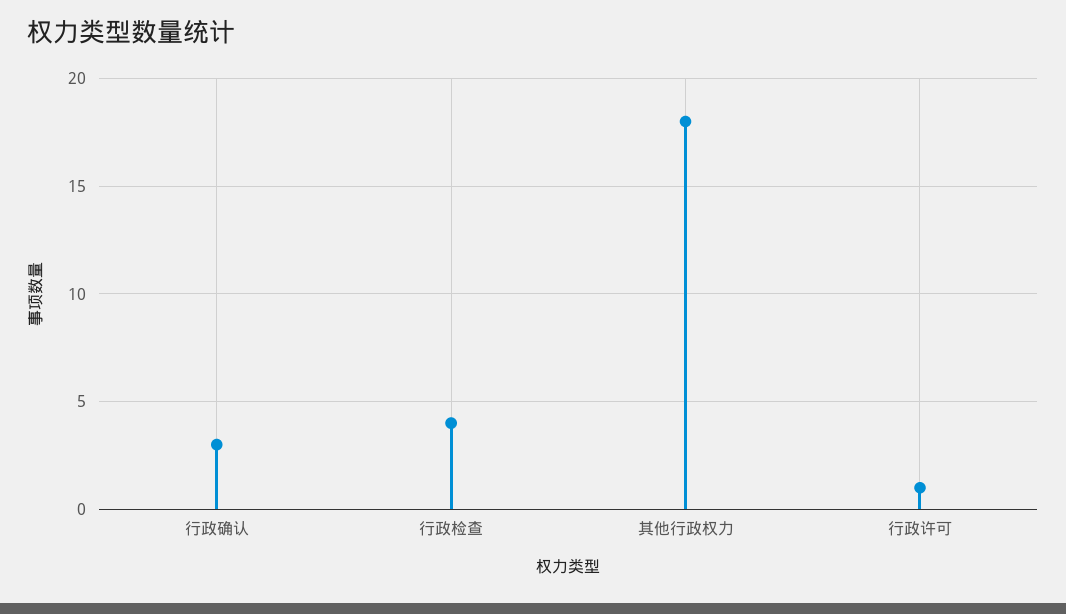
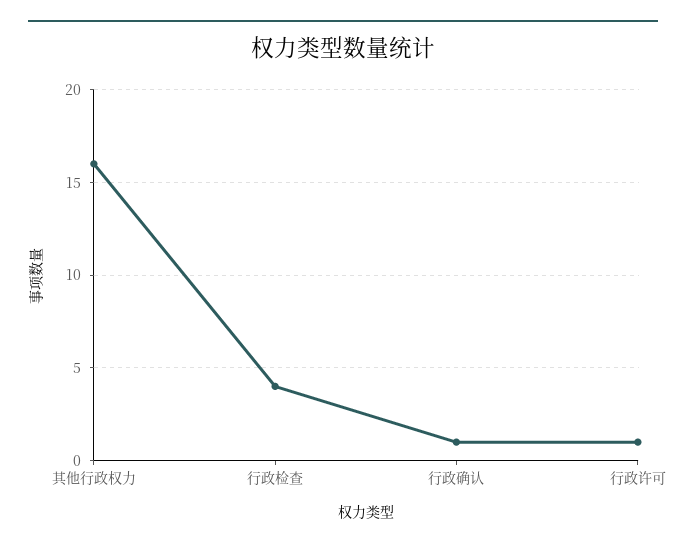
  {
-   "行政确认": 3,
+   "行政确认": 1,
    "行政检查": 4,
-   "其他行政权力": 18,
+   "其他行政权力": 16,
    "行政许可": 1
  }

